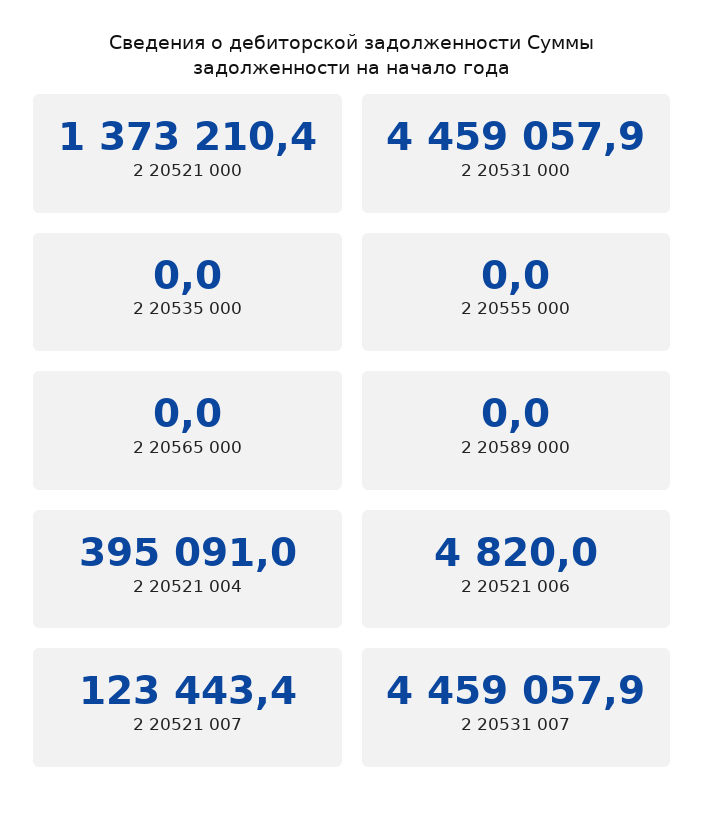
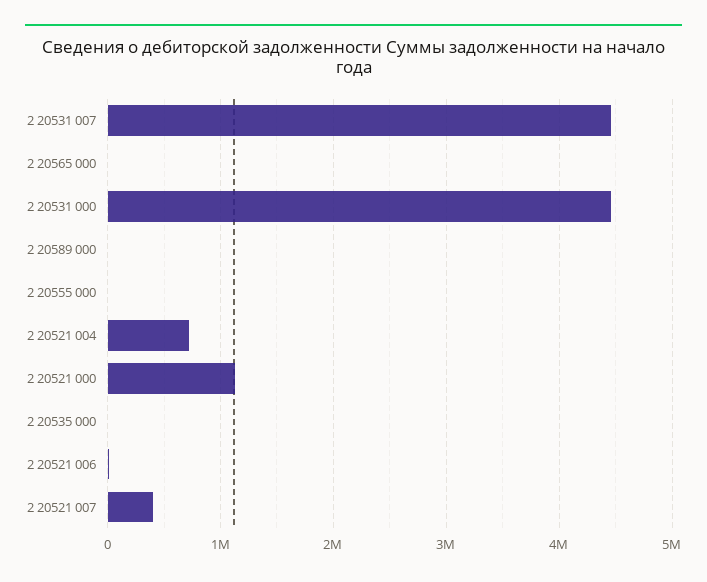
  {
-   "2 20521 000": 1373210.4,
+   "2 20521 000": 1100000,
    "2 20531 000": 4459057.9,
    "2 20535 000": 0,
    "2 20555 000": 0,
    "2 20565 000": 0,
    "2 20589 000": 0,
-   "2 20521 004": 395091,
+   "2 20521 004": 700000,
    "2 20521 006": 4820,
-   "2 20521 007": 123443.4,
+   "2 20521 007": 400000,
    "2 20531 007": 4459057.9
  }

